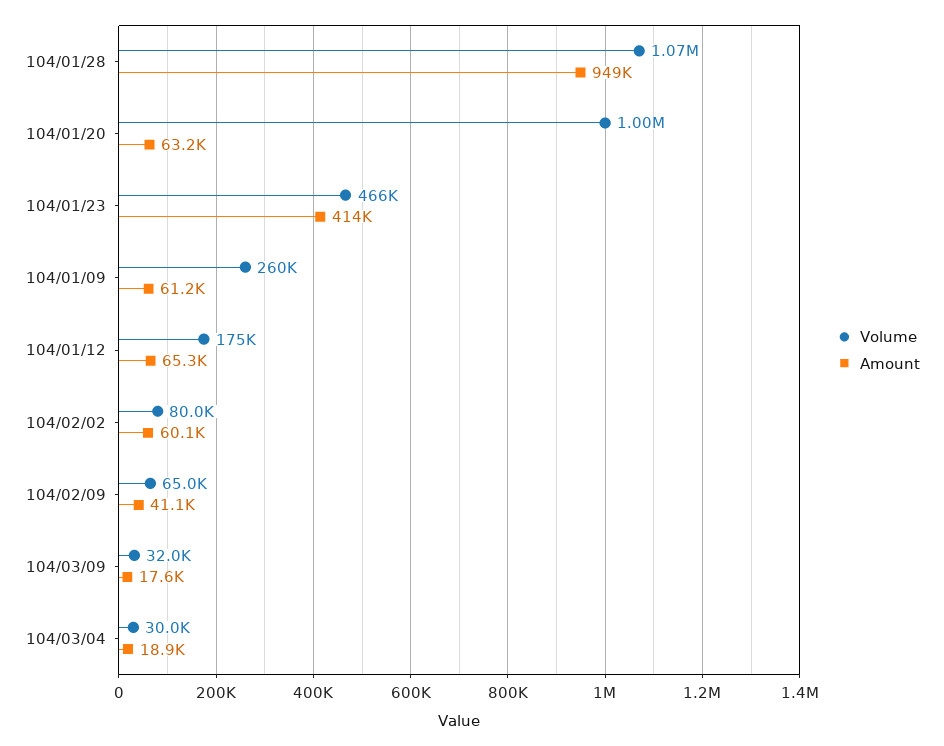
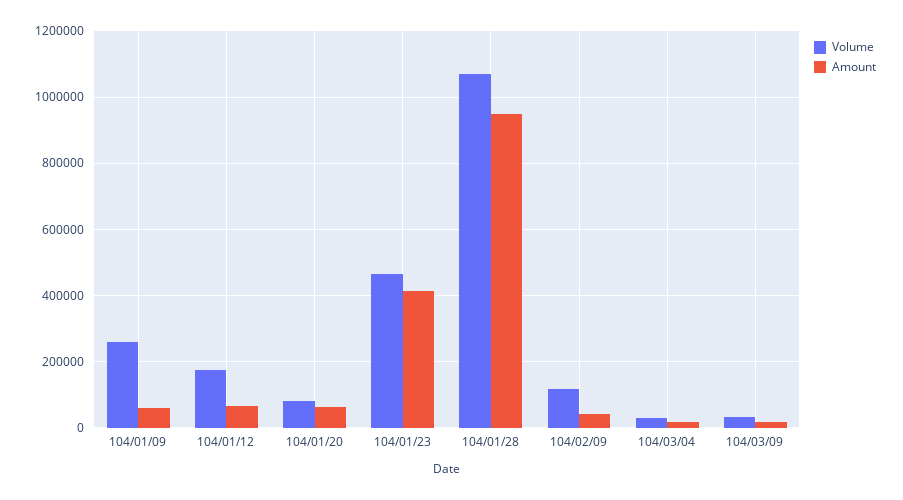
  {
    "Volume": {
      "104/01/28": 1070000,
-     "104/01/20": 1000000,
+     "104/01/20": 80000,
      "104/01/23": 466000,
      "104/01/09": 260000,
      "104/01/12": 175000,
-     "104/02/02": 80000,
-     "104/02/09": 65000,
+     "104/02/09": 120000,
      "104/03/09": 32000,
      "104/03/04": 30000
    },
    "Amount": {
      "104/01/28": 949000,
      "104/01/20": 63200,
      "104/01/23": 414000,
      "104/01/09": 61200,
      "104/01/12": 65300,
-     "104/02/02": 60100,
      "104/02/09": 41100,
      "104/03/09": 17600,
      "104/03/04": 18900
    }
  }

